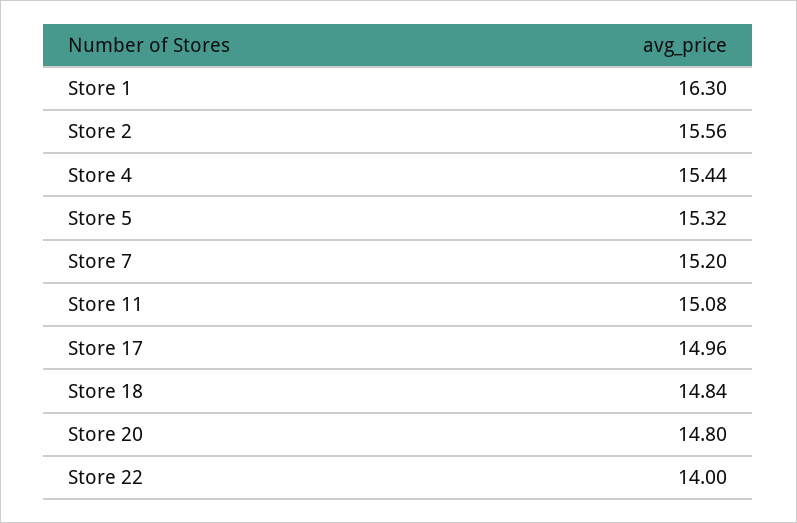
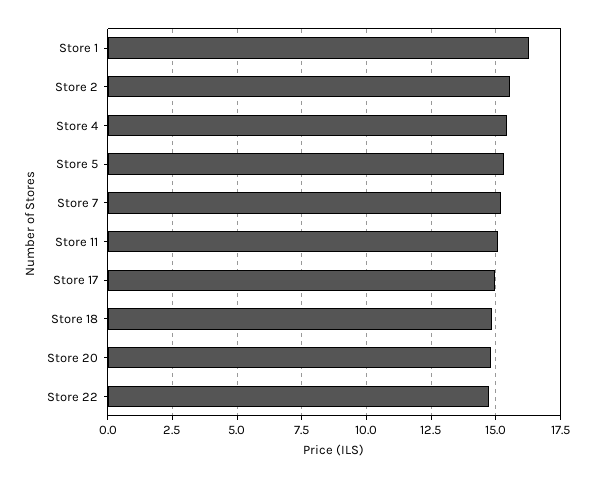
  {
    "Store 1": 16.3,
    "Store 2": 15.56,
    "Store 4": 15.44,
    "Store 5": 15.32,
    "Store 7": 15.2,
    "Store 11": 15.08,
    "Store 17": 14.96,
    "Store 18": 14.84,
    "Store 20": 14.8,
-   "Store 22": 14
+   "Store 22": 14.75
  }

